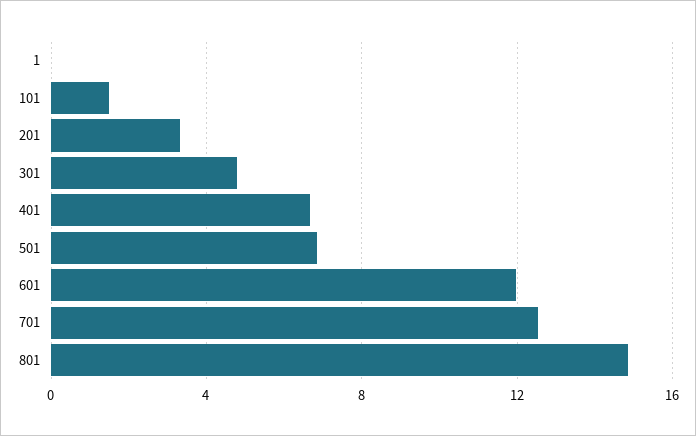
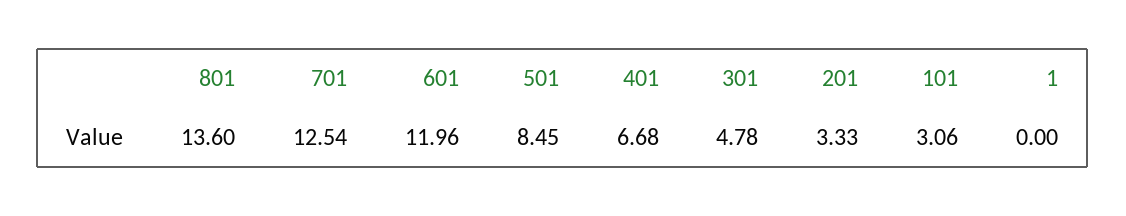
  {
    "1": 0,
-   "101": 1.5,
+   "101": 3.06,
    "201": 3.33,
    "301": 4.78,
    "401": 6.68,
-   "501": 7,
+   "501": 8.45,
    "601": 11.96,
    "701": 12.54,
-   "801": 15
+   "801": 13.6
  }

